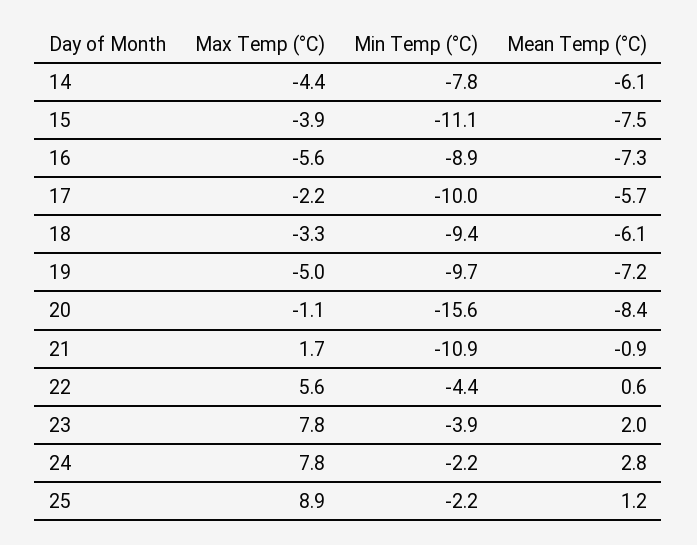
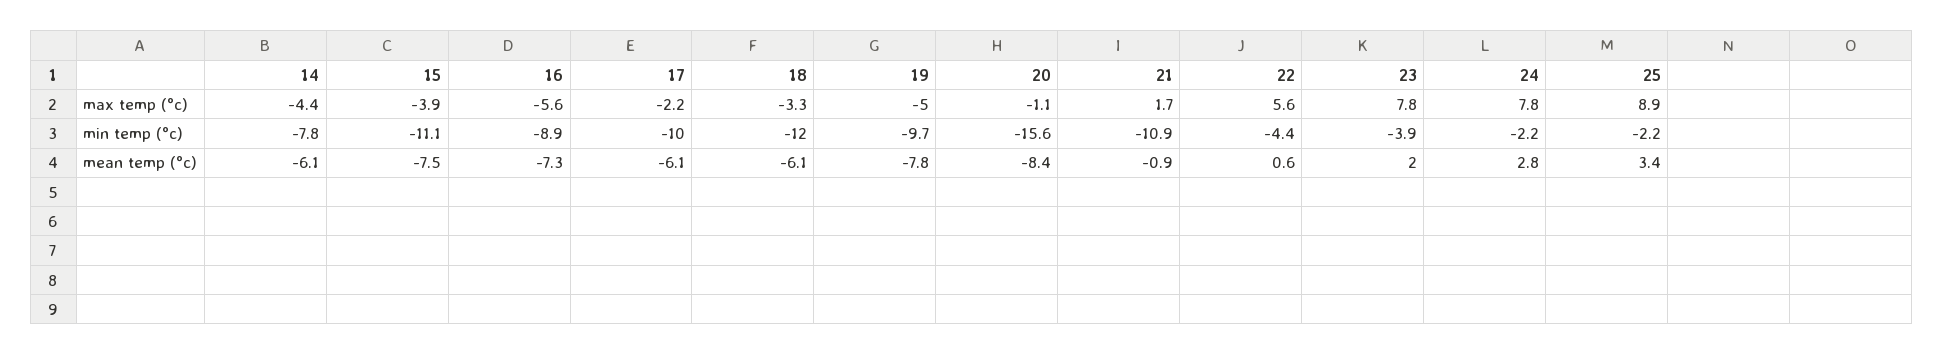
  {
    "Max Temp (°C)": {
      "14": -4.4,
      "15": -3.9,
      "16": -5.6,
      "17": -2.2,
      "18": -3.3,
      "19": -5,
      "20": -1.1,
      "21": 1.7,
      "22": 5.6,
      "23": 7.8,
      "24": 7.8,
      "25": 8.9
    },
    "Min Temp (°C)": {
      "14": -7.8,
      "15": -11.1,
      "16": -8.9,
      "17": -10,
-     "18": -9.4,
+     "18": -12,
      "19": -9.7,
      "20": -15.6,
      "21": -10.9,
      "22": -4.4,
      "23": -3.9,
      "24": -2.2,
      "25": -2.2
    },
    "Mean Temp (°C)": {
      "14": -6.1,
      "15": -7.5,
      "16": -7.3,
-     "17": -5.7,
+     "17": -6.1,
      "18": -6.1,
-     "19": -7.2,
+     "19": -7.8,
      "20": -8.4,
      "21": -0.9,
      "22": 0.6,
      "23": 2,
      "24": 2.8,
-     "25": 1.2
+     "25": 3.4
    }
  }

